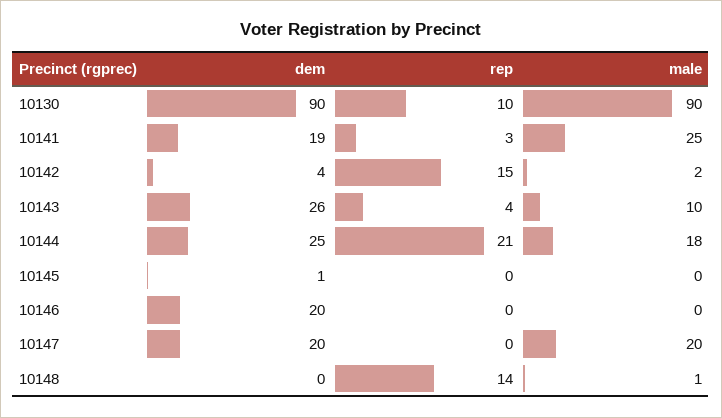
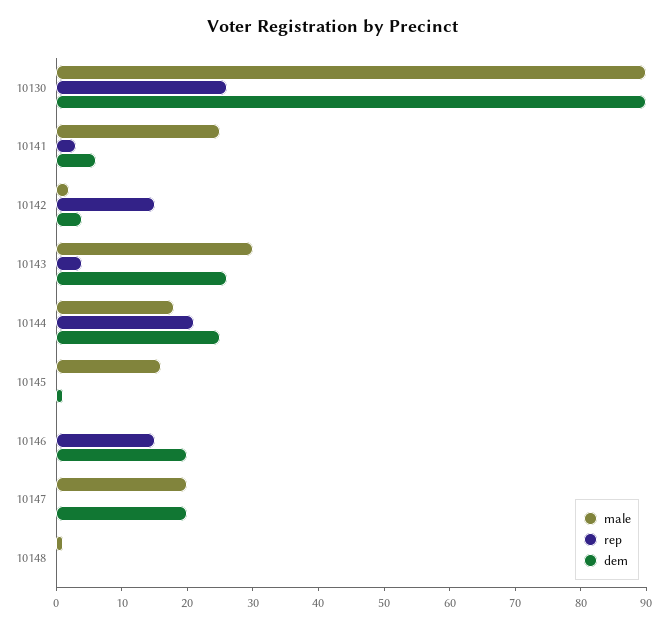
  {
    "dem": {
      "10130": 90,
-     "10141": 19,
+     "10141": 5,
      "10142": 4,
      "10143": 26,
      "10144": 25,
      "10145": 1,
      "10146": 20,
      "10147": 20,
      "10148": 0
    },
    "rep": {
-     "10130": 10,
+     "10130": 25,
      "10141": 3,
      "10142": 15,
      "10143": 4,
      "10144": 21,
      "10145": 0,
-     "10146": 0,
+     "10146": 15,
      "10147": 0,
-     "10148": 14
+     "10148": 0
    },
    "male": {
      "10130": 90,
      "10141": 25,
      "10142": 2,
-     "10143": 10,
+     "10143": 30,
      "10144": 18,
-     "10145": 0,
+     "10145": 15,
      "10146": 0,
      "10147": 20,
      "10148": 1
    }
  }

